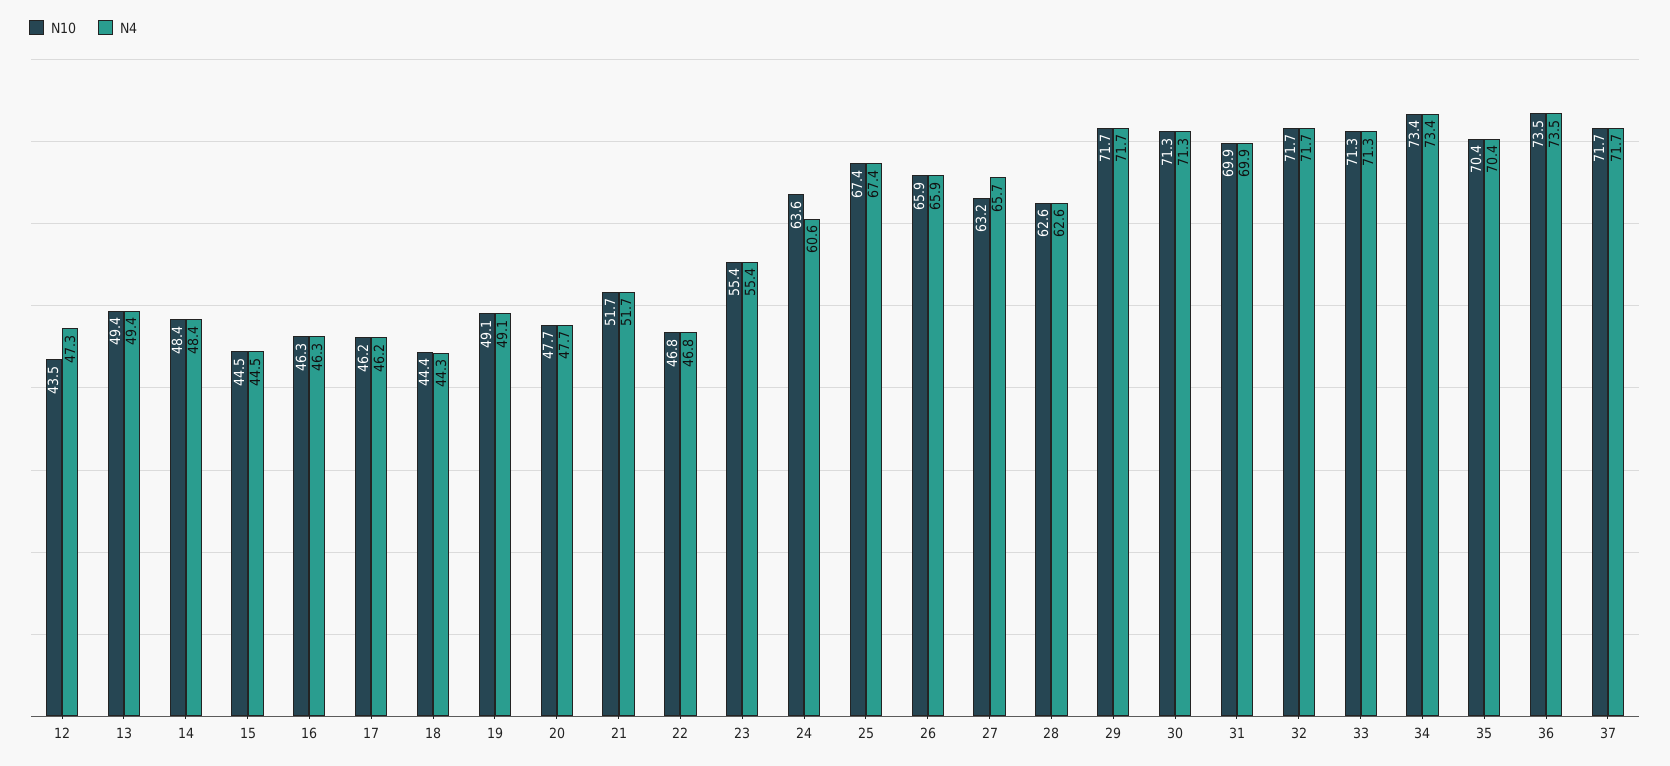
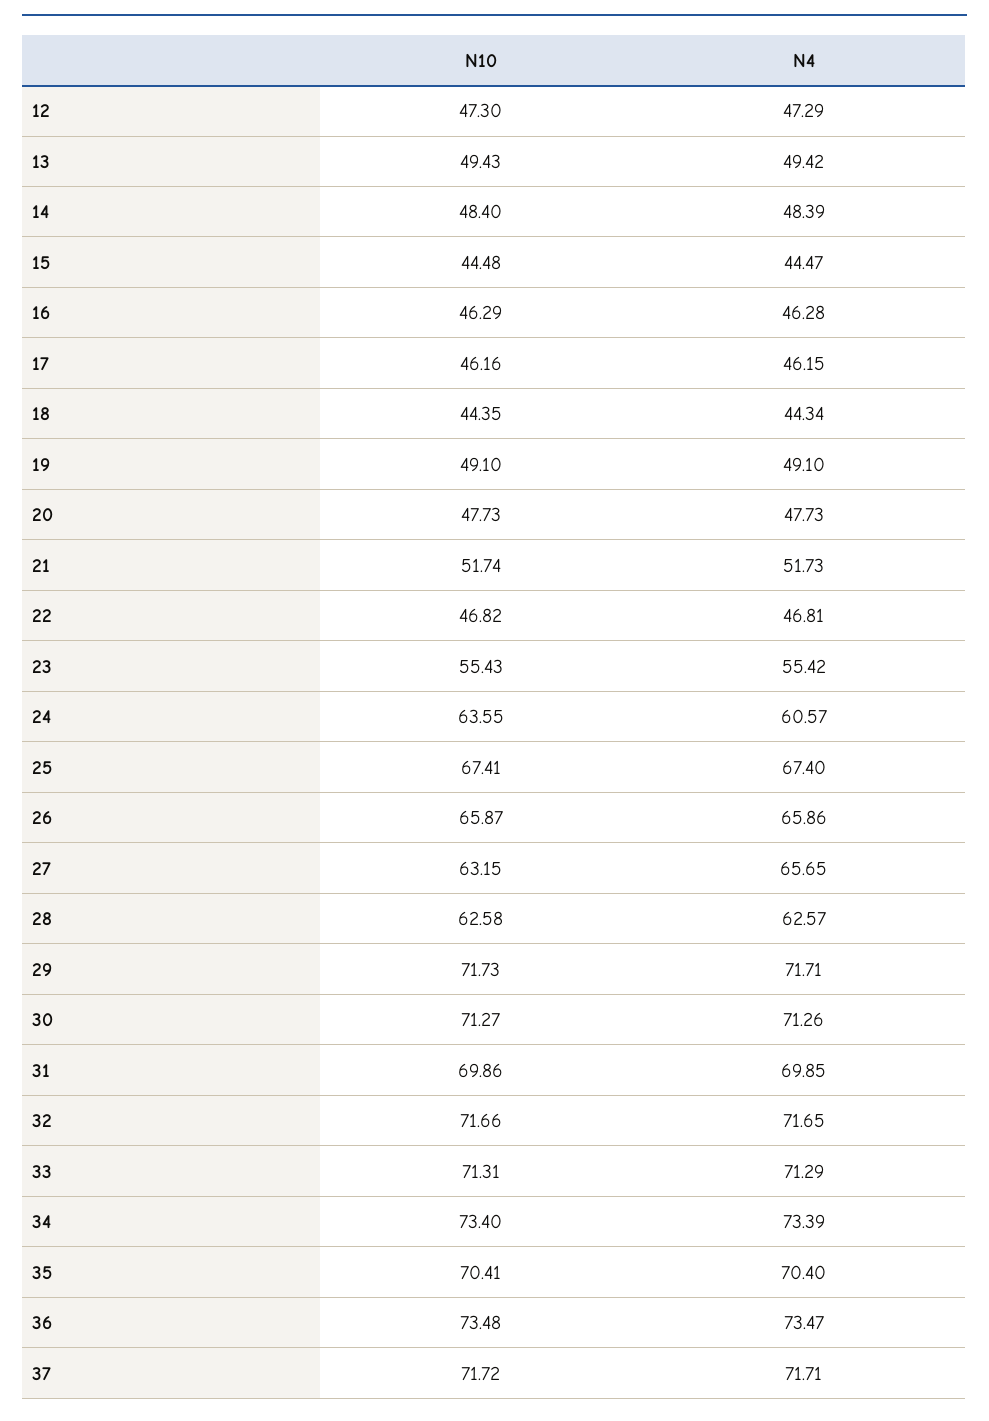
  {
    "N10": {
-     "12": 43.5,
+     "12": 47.3,
      "13": 49.43,
      "14": 48.4,
      "15": 44.48,
      "16": 46.29,
      "17": 46.16,
      "18": 44.35,
      "19": 49.1,
      "20": 47.73,
      "21": 51.74,
      "22": 46.82,
      "23": 55.43,
      "24": 63.55,
      "25": 67.41,
      "26": 65.87,
      "27": 63.15,
      "28": 62.58,
      "29": 71.73,
      "30": 71.27,
      "31": 69.86,
      "32": 71.66,
      "33": 71.31,
      "34": 73.4,
      "35": 70.41,
      "36": 73.48,
      "37": 71.72
    },
    "N4": {
      "12": 47.29,
      "13": 49.42,
      "14": 48.39,
      "15": 44.47,
      "16": 46.28,
      "17": 46.15,
      "18": 44.34,
      "19": 49.1,
      "20": 47.73,
      "21": 51.73,
      "22": 46.81,
      "23": 55.42,
      "24": 60.57,
      "25": 67.4,
      "26": 65.86,
      "27": 65.65,
      "28": 62.57,
      "29": 71.71,
      "30": 71.26,
      "31": 69.85,
      "32": 71.65,
      "33": 71.29,
      "34": 73.39,
      "35": 70.4,
      "36": 73.47,
      "37": 71.71
    }
  }

